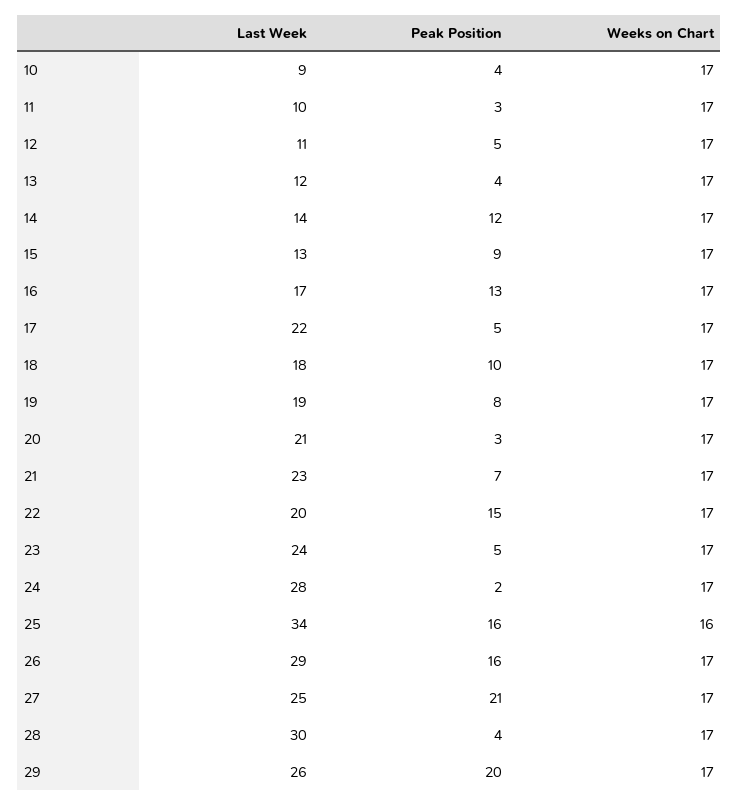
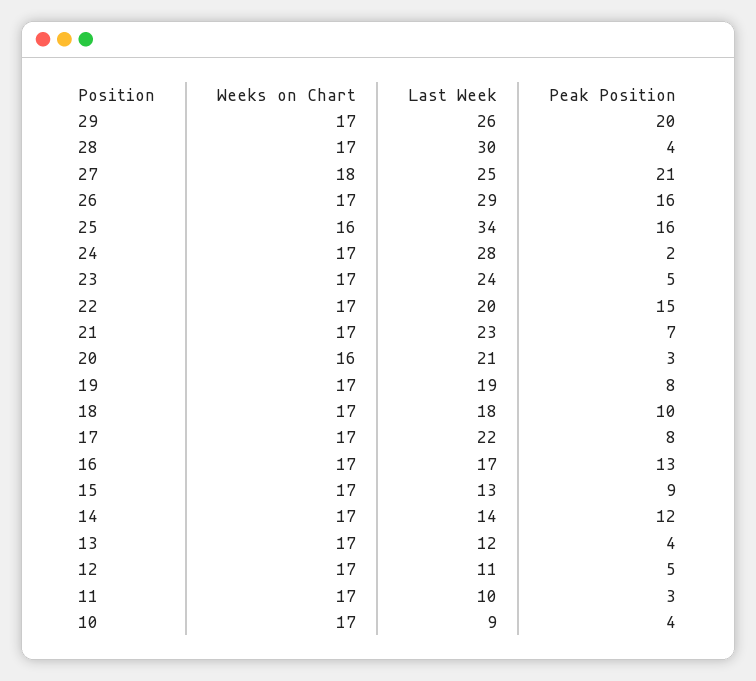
  {
    "Last Week": {
      "10": 9,
      "11": 10,
      "12": 11,
      "13": 12,
      "14": 14,
      "15": 13,
      "16": 17,
      "17": 22,
      "18": 18,
      "19": 19,
      "20": 21,
      "21": 23,
      "22": 20,
      "23": 24,
      "24": 28,
      "25": 34,
      "26": 29,
      "27": 25,
      "28": 30,
      "29": 26
    },
    "Peak Position": {
      "10": 4,
      "11": 3,
      "12": 5,
      "13": 4,
      "14": 12,
      "15": 9,
      "16": 13,
-     "17": 5,
+     "17": 8,
      "18": 10,
      "19": 8,
      "20": 3,
      "21": 7,
      "22": 15,
      "23": 5,
      "24": 2,
      "25": 16,
      "26": 16,
      "27": 21,
      "28": 4,
      "29": 20
    },
    "Weeks on Chart": {
      "10": 17,
      "11": 17,
      "12": 17,
      "13": 17,
      "14": 17,
      "15": 17,
      "16": 17,
      "17": 17,
      "18": 17,
      "19": 17,
-     "20": 17,
+     "20": 16,
      "21": 17,
      "22": 17,
      "23": 17,
      "24": 17,
      "25": 16,
      "26": 17,
-     "27": 17,
+     "27": 18,
      "28": 17,
      "29": 17
    }
  }

